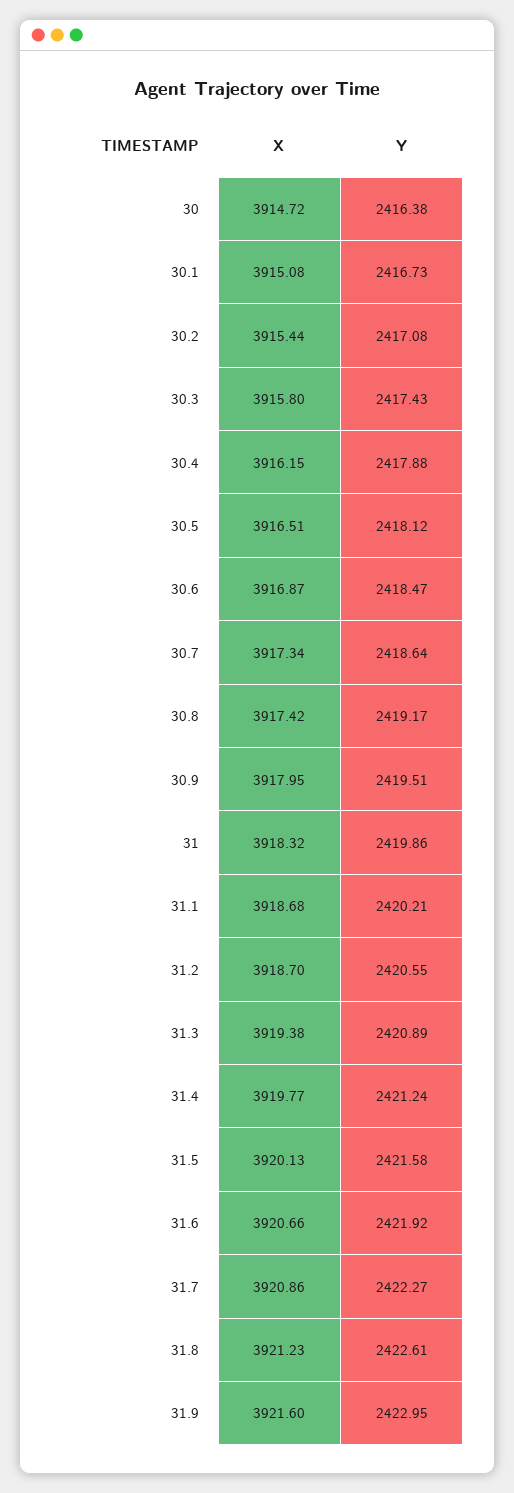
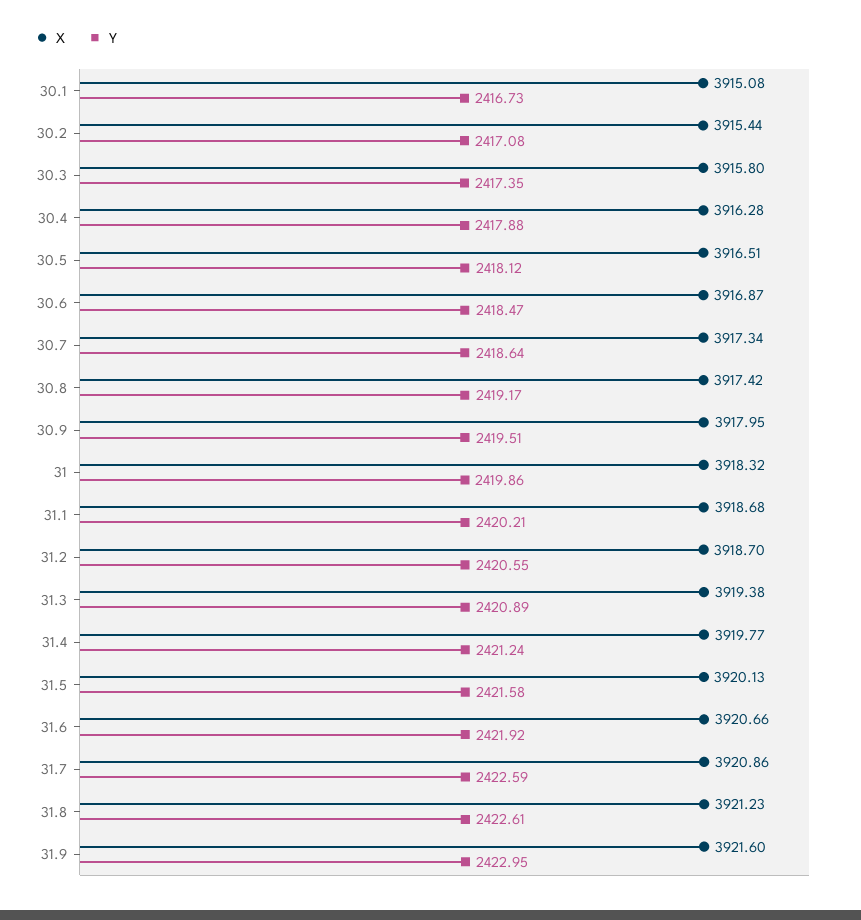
  {
    "X": {
-     "30": 3914.72,
      "30.1": 3915.08,
      "30.2": 3915.44,
      "30.3": 3915.8,
-     "30.4": 3916.15,
+     "30.4": 3916.28,
      "30.5": 3916.51,
      "30.6": 3916.87,
      "30.7": 3917.34,
      "30.8": 3917.42,
      "30.9": 3917.95,
      "31": 3918.32,
      "31.1": 3918.68,
      "31.2": 3918.7,
      "31.3": 3919.38,
      "31.4": 3919.77,
      "31.5": 3920.13,
      "31.6": 3920.66,
      "31.7": 3920.86,
      "31.8": 3921.23,
      "31.9": 3921.6
    },
    "Y": {
-     "30": 2416.38,
      "30.1": 2416.73,
      "30.2": 2417.08,
-     "30.3": 2417.43,
+     "30.3": 2417.35,
      "30.4": 2417.88,
      "30.5": 2418.12,
      "30.6": 2418.47,
      "30.7": 2418.64,
      "30.8": 2419.17,
      "30.9": 2419.51,
      "31": 2419.86,
      "31.1": 2420.21,
      "31.2": 2420.55,
      "31.3": 2420.89,
      "31.4": 2421.24,
      "31.5": 2421.58,
      "31.6": 2421.92,
-     "31.7": 2422.27,
+     "31.7": 2422.59,
      "31.8": 2422.61,
      "31.9": 2422.95
    }
  }

